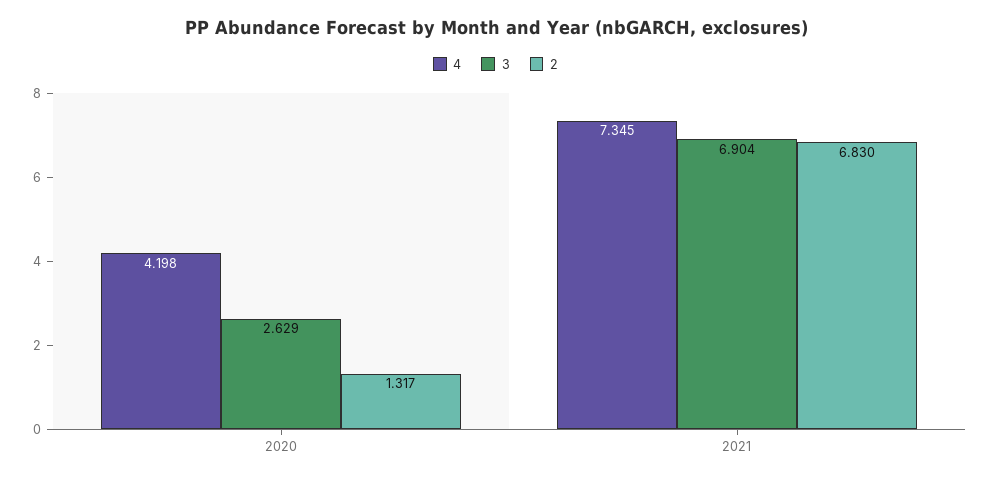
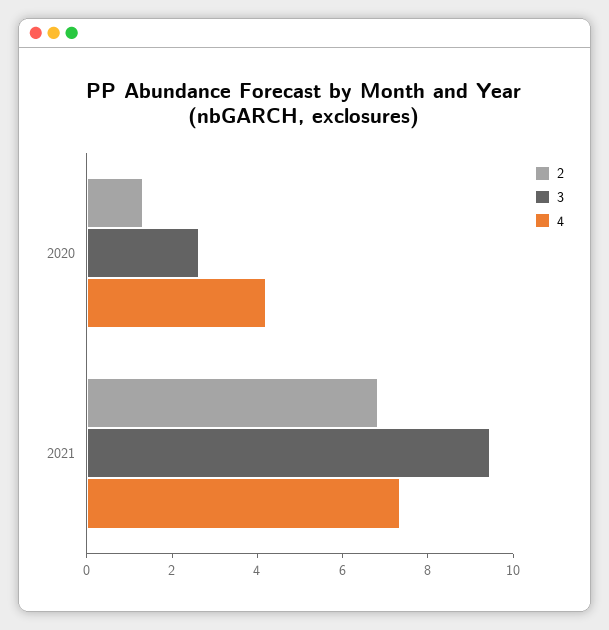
  {
    "4": {
      "2020": 4.198,
      "2021": 7.345
    },
    "3": {
      "2020": 2.629,
-     "2021": 6.904
+     "2021": 9.5
    },
    "2": {
      "2020": 1.317,
      "2021": 6.83
    }
  }

